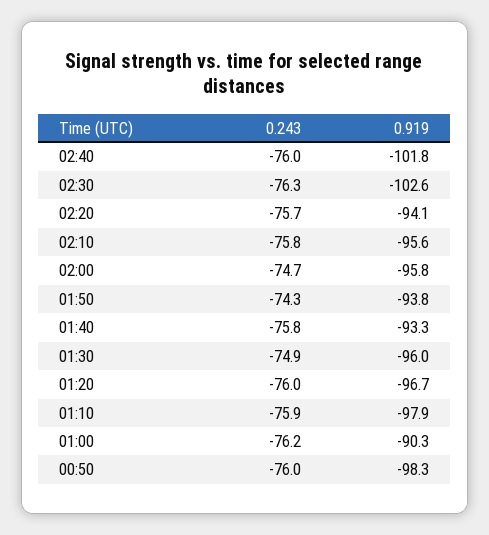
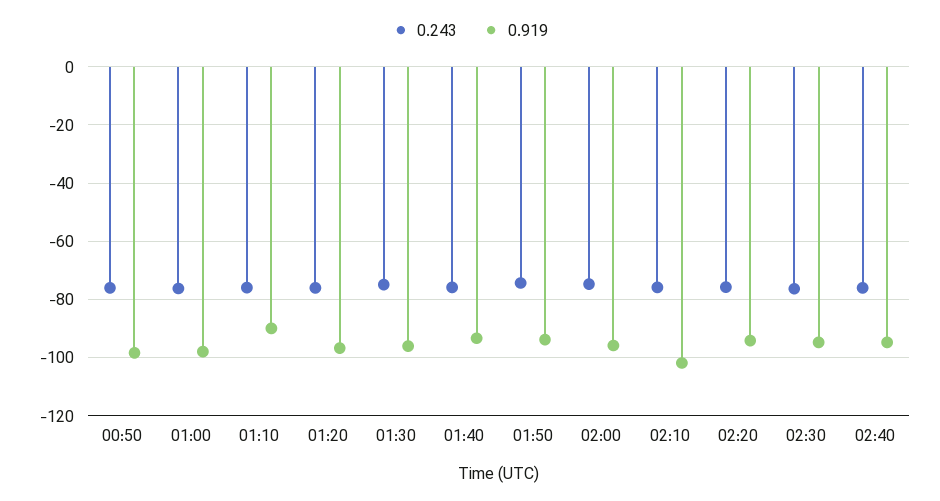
  {
    "0.243": {
      "02:40": -76,
      "02:30": -76.3,
      "02:20": -75.7,
      "02:10": -75.8,
      "02:00": -74.7,
      "01:50": -74.3,
      "01:40": -75.8,
      "01:30": -74.9,
      "01:20": -76,
      "01:10": -75.9,
      "01:00": -76.2,
      "00:50": -76
    },
    "0.919": {
-     "02:40": -101.8,
+     "02:40": -95,
-     "02:30": -102.6,
+     "02:30": -95,
      "02:20": -94.1,
-     "02:10": -95.6,
+     "02:10": -102.5,
      "02:00": -95.8,
      "01:50": -93.8,
      "01:40": -93.3,
      "01:30": -96,
      "01:20": -96.7,
-     "01:10": -97.9,
+     "01:10": -90,
-     "01:00": -90.3,
+     "01:00": -97.5,
      "00:50": -98.3
    }
  }

